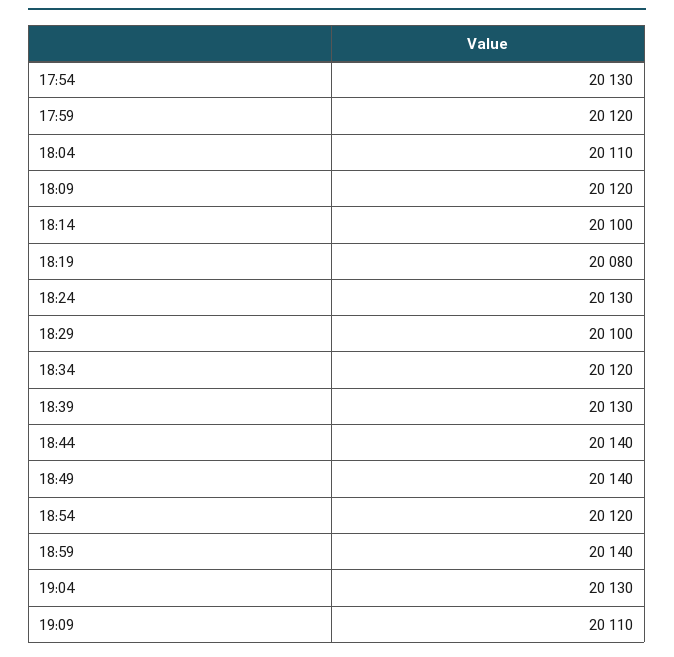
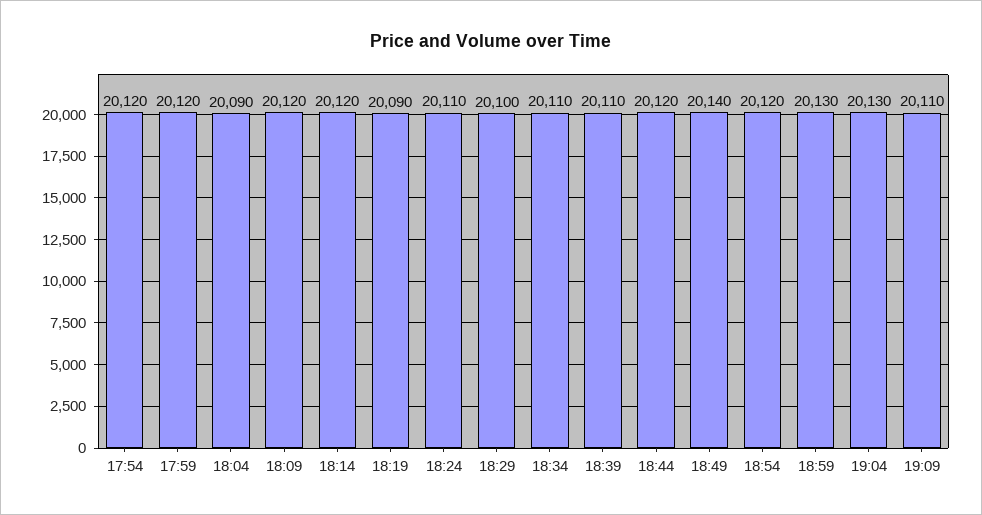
  {
-   "17:54": 20130,
+   "17:54": 20120,
    "17:59": 20120,
-   "18:04": 20110,
+   "18:04": 20090,
    "18:09": 20120,
-   "18:14": 20100,
+   "18:14": 20120,
-   "18:19": 20080,
+   "18:19": 20090,
-   "18:24": 20130,
+   "18:24": 20110,
    "18:29": 20100,
-   "18:34": 20120,
+   "18:34": 20110,
-   "18:39": 20130,
+   "18:39": 20110,
-   "18:44": 20140,
+   "18:44": 20120,
    "18:49": 20140,
    "18:54": 20120,
-   "18:59": 20140,
+   "18:59": 20130,
    "19:04": 20130,
    "19:09": 20110
  }

